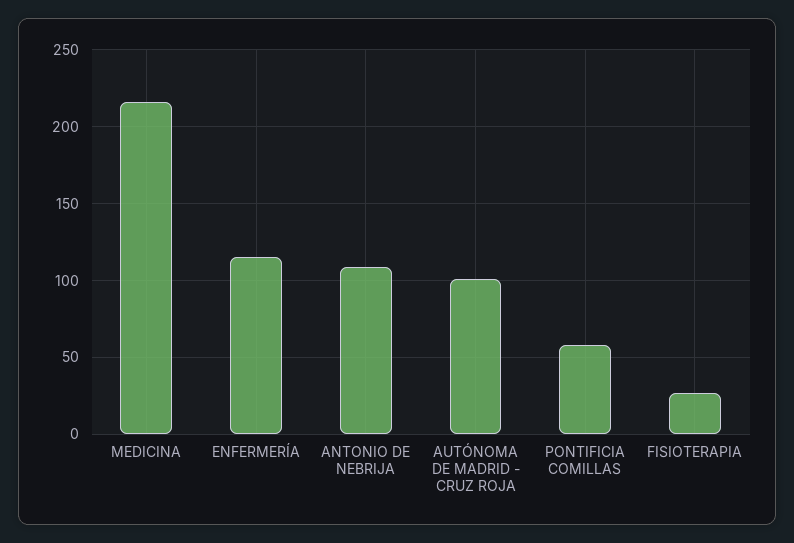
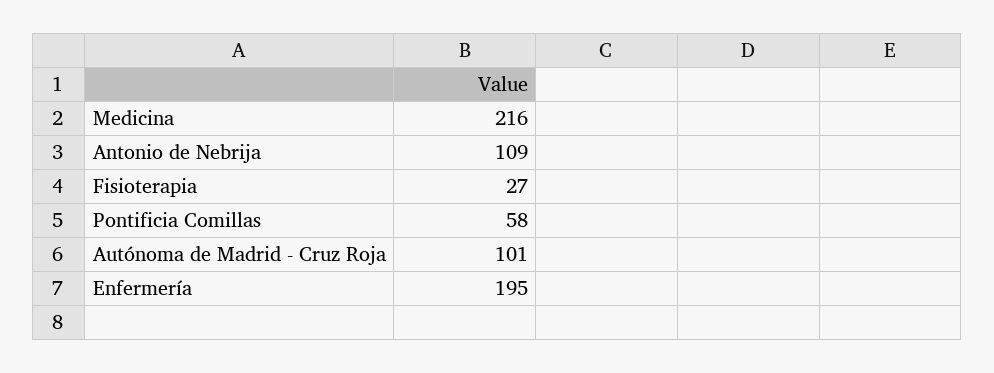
  {
    "MEDICINA": 216,
-   "ENFERMERÍA": 115,
+   "ENFERMERÍA": 195,
    "ANTONIO DE NEBRIJA": 109,
    "AUTÓNOMA DE MADRID - CRUZ ROJA": 101,
    "PONTIFICIA COMILLAS": 58,
    "FISIOTERAPIA": 27
  }

